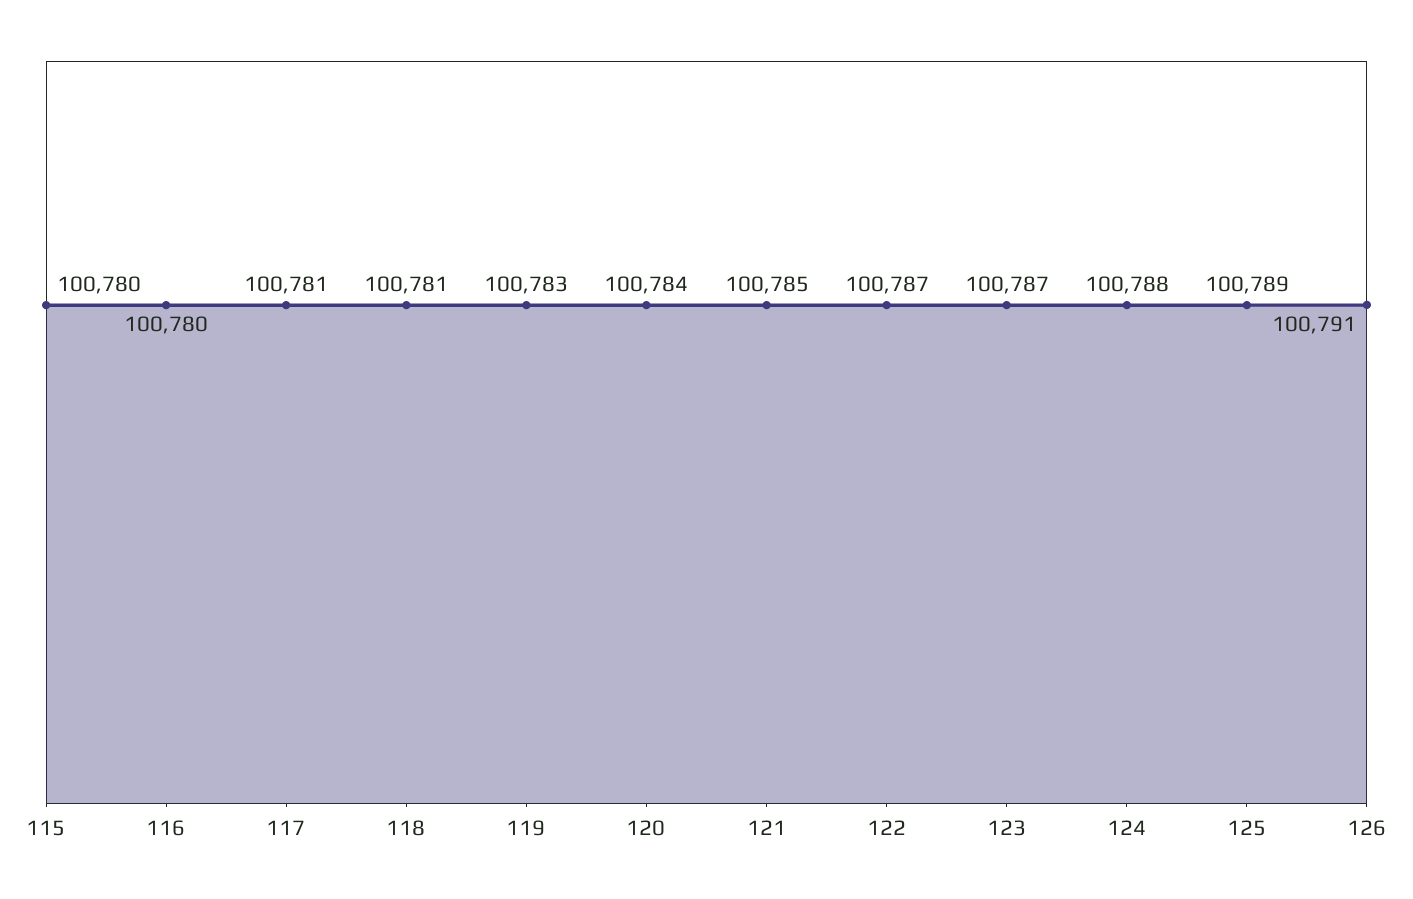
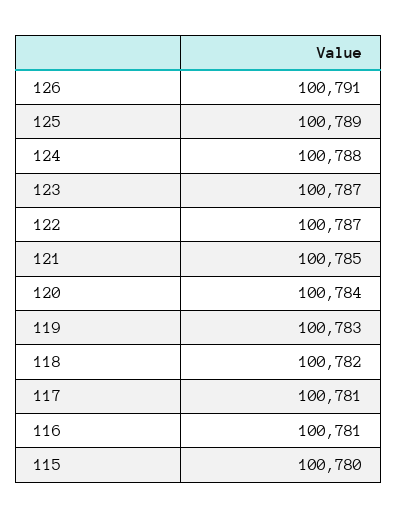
  {
    "115": 100780,
-   "116": 100780,
+   "116": 100781,
    "117": 100781,
-   "118": 100781,
+   "118": 100782,
    "119": 100783,
    "120": 100784,
    "121": 100785,
    "122": 100787,
    "123": 100787,
    "124": 100788,
    "125": 100789,
    "126": 100791
  }

